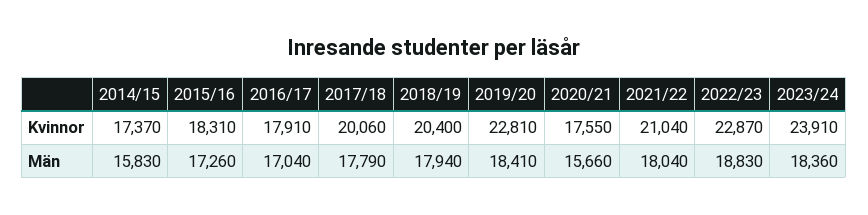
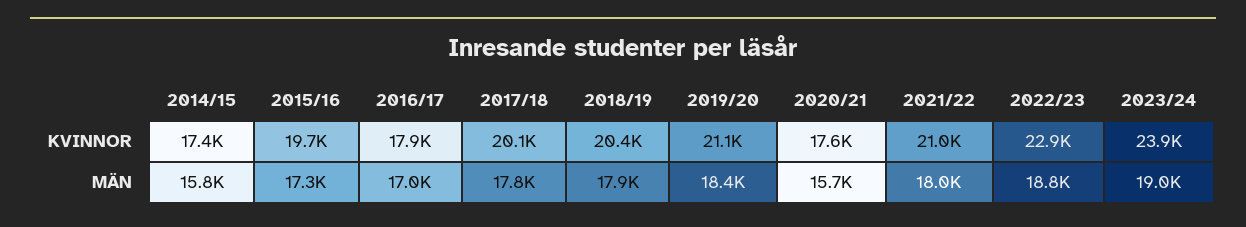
  {
    "2014/15": {
      "Kvinnor": 17370,
      "Män": 15830
    },
    "2015/16": {
-     "Kvinnor": 18310,
+     "Kvinnor": 19700,
      "Män": 17260
    },
    "2016/17": {
      "Kvinnor": 17910,
      "Män": 17040
    },
    "2017/18": {
      "Kvinnor": 20060,
      "Män": 17790
    },
    "2018/19": {
      "Kvinnor": 20400,
      "Män": 17940
    },
    "2019/20": {
-     "Kvinnor": 22810,
+     "Kvinnor": 21100,
      "Män": 18410
    },
    "2020/21": {
      "Kvinnor": 17550,
      "Män": 15660
    },
    "2021/22": {
      "Kvinnor": 21040,
      "Män": 18040
    },
    "2022/23": {
      "Kvinnor": 22870,
      "Män": 18830
    },
    "2023/24": {
      "Kvinnor": 23910,
-     "Män": 18360
+     "Män": 19000
    }
  }

